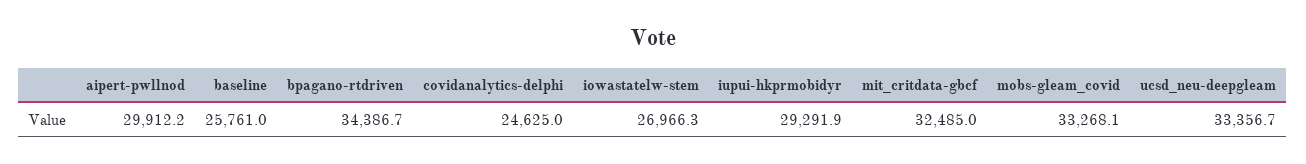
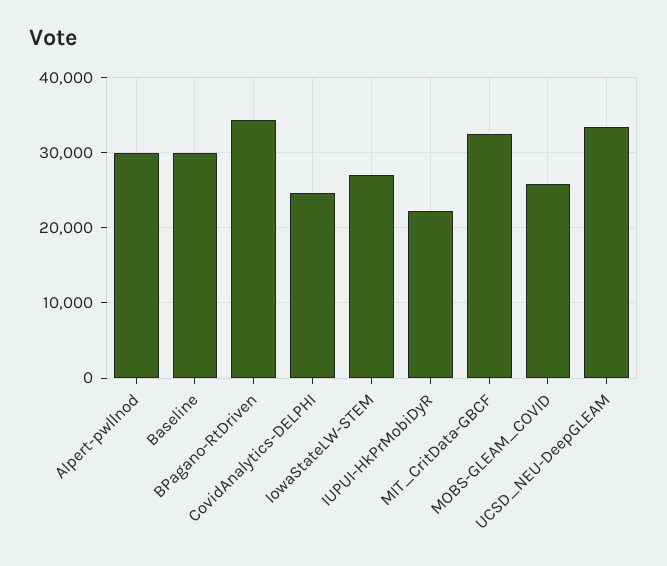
  {
    "aipert-pwllnod": 29912.2,
-   "baseline": 25761,
+   "baseline": 30000,
    "bpagano-rtdriven": 34386.7,
    "covidanalytics-delphi": 24625,
    "iowastatelw-stem": 26966.3,
-   "iupui-hkprmobidyr": 29291.9,
+   "iupui-hkprmobidyr": 22000,
    "mit_critdata-gbcf": 32485,
-   "mobs-gleam_covid": 33268.1,
+   "mobs-gleam_covid": 26000,
    "ucsd_neu-deepgleam": 33356.7
  }

